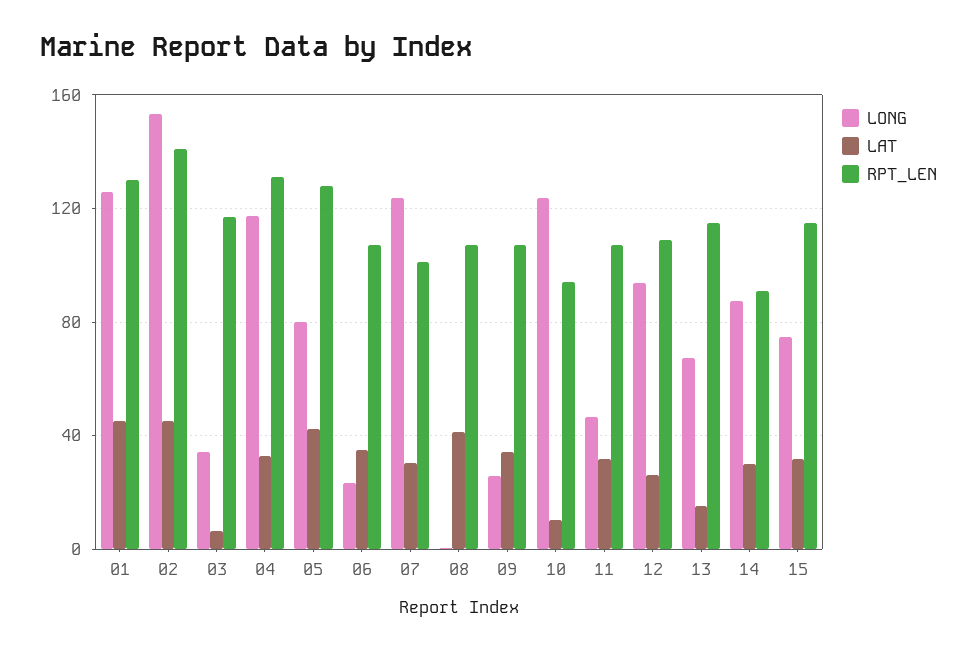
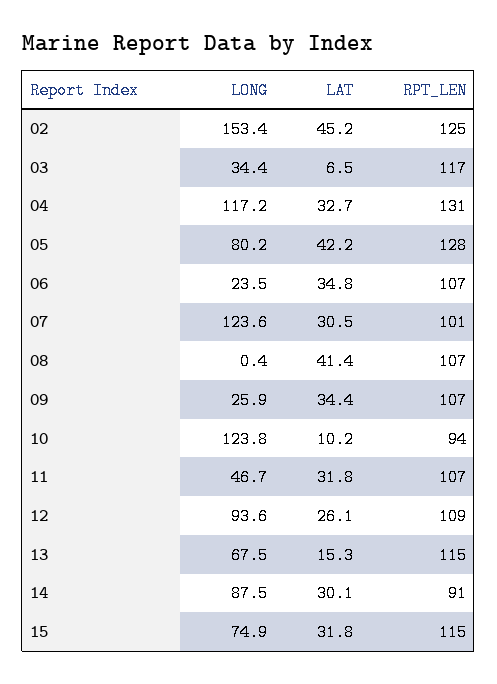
  {
    "LONG": {
-     "01": 125,
      "02": 153.4,
      "03": 34.4,
      "04": 117.2,
      "05": 80.2,
      "06": 23.5,
      "07": 123.6,
      "08": 0.4,
      "09": 25.9,
      "10": 123.8,
      "11": 46.7,
      "12": 93.6,
      "13": 67.5,
      "14": 87.5,
      "15": 74.9
    },
    "LAT": {
-     "01": 45,
      "02": 45.2,
      "03": 6.5,
      "04": 32.7,
      "05": 42.2,
      "06": 34.8,
      "07": 30.5,
      "08": 41.4,
      "09": 34.4,
      "10": 10.2,
      "11": 31.8,
      "12": 26.1,
      "13": 15.3,
      "14": 30.1,
      "15": 31.8
    },
    "RPT_LEN": {
-     "01": 130,
-     "02": 140,
+     "02": 125,
      "03": 117,
      "04": 131,
      "05": 128,
      "06": 107,
      "07": 101,
      "08": 107,
      "09": 107,
      "10": 94,
      "11": 107,
      "12": 109,
      "13": 115,
      "14": 91,
      "15": 115
    }
  }

